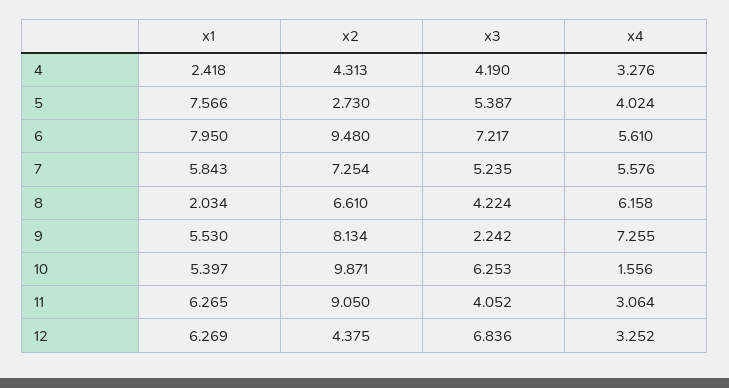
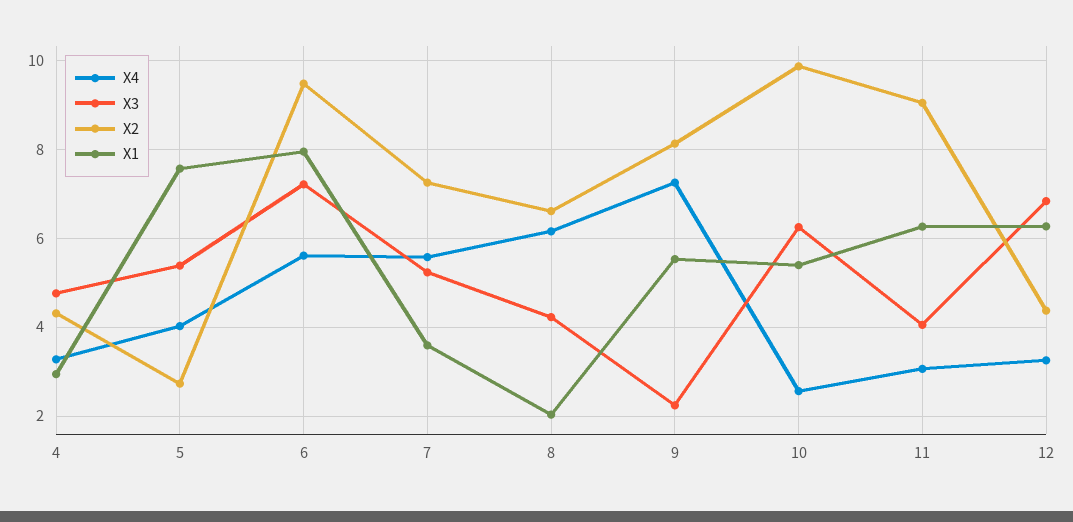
  {
    "x1": {
-     "4": 2.418,
+     "4": 3,
      "5": 7.566,
      "6": 7.95,
-     "7": 5.843,
+     "7": 3.6,
      "8": 2.034,
      "9": 5.53,
      "10": 5.397,
      "11": 6.265,
      "12": 6.269
    },
    "x2": {
      "4": 4.313,
      "5": 2.73,
      "6": 9.48,
      "7": 7.254,
      "8": 6.61,
      "9": 8.134,
      "10": 9.871,
      "11": 9.05,
      "12": 4.375
    },
    "x3": {
-     "4": 4.19,
+     "4": 4.8,
      "5": 5.387,
      "6": 7.217,
      "7": 5.235,
      "8": 4.224,
      "9": 2.242,
      "10": 6.253,
      "11": 4.052,
      "12": 6.836
    },
    "x4": {
      "4": 3.276,
      "5": 4.024,
      "6": 5.61,
      "7": 5.576,
      "8": 6.158,
      "9": 7.255,
-     "10": 1.556,
+     "10": 2.6,
      "11": 3.064,
      "12": 3.252
    }
  }

